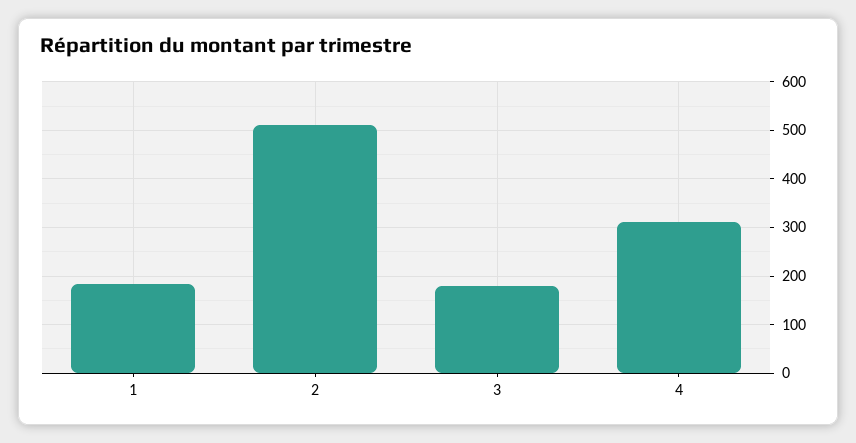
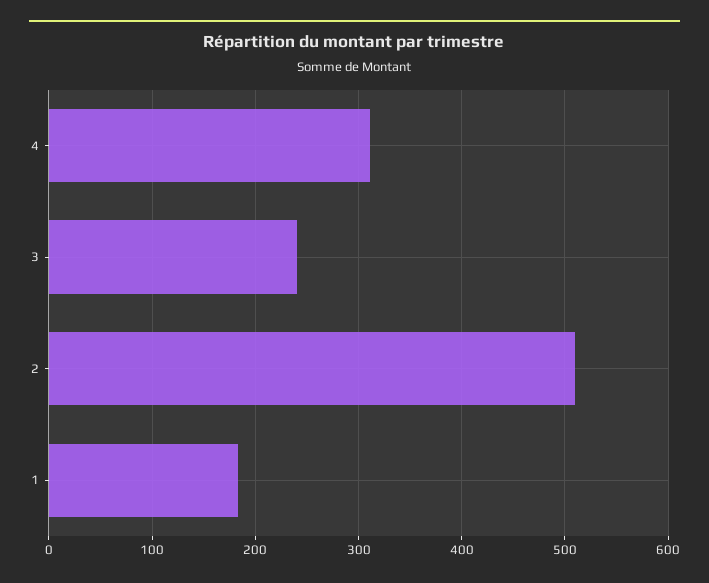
  {
    "1": 180,
    "2": 510,
-   "3": 180,
+   "3": 240,
    "4": 310
  }

